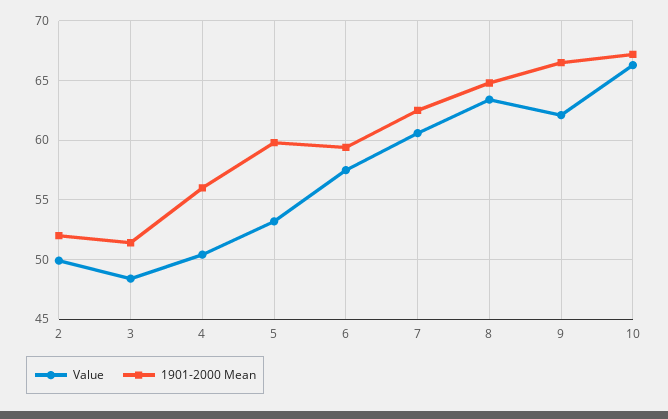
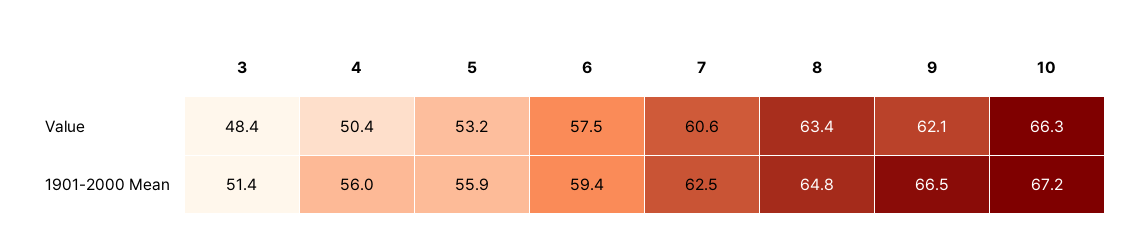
  {
    "Value": {
-     "2": 50,
      "3": 48.4,
      "4": 50.4,
      "5": 53.2,
      "6": 57.5,
      "7": 60.6,
      "8": 63.4,
      "9": 62.1,
      "10": 66.3
    },
    "1901-2000 Mean": {
-     "2": 52,
      "3": 51.4,
      "4": 56,
-     "5": 60,
+     "5": 55.9,
      "6": 59.4,
      "7": 62.5,
      "8": 64.8,
      "9": 66.5,
      "10": 67.2
    }
  }

